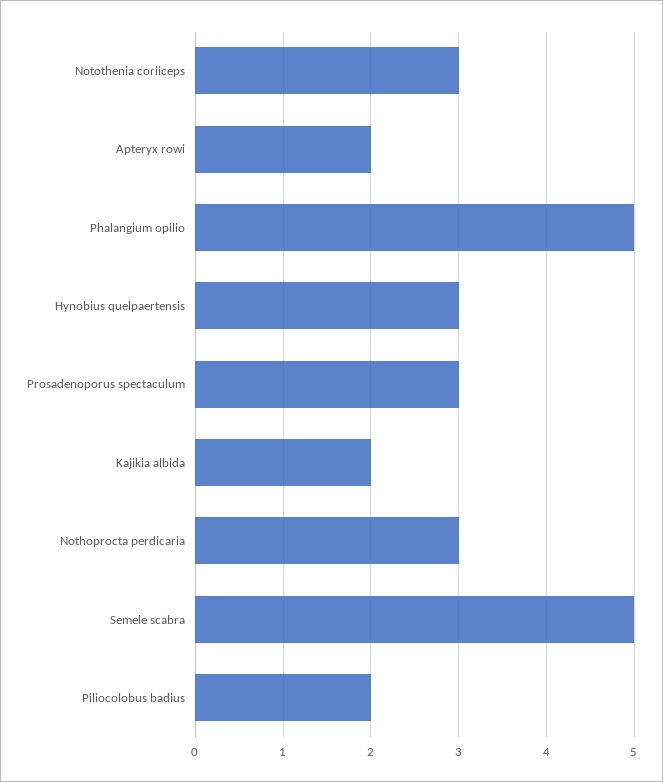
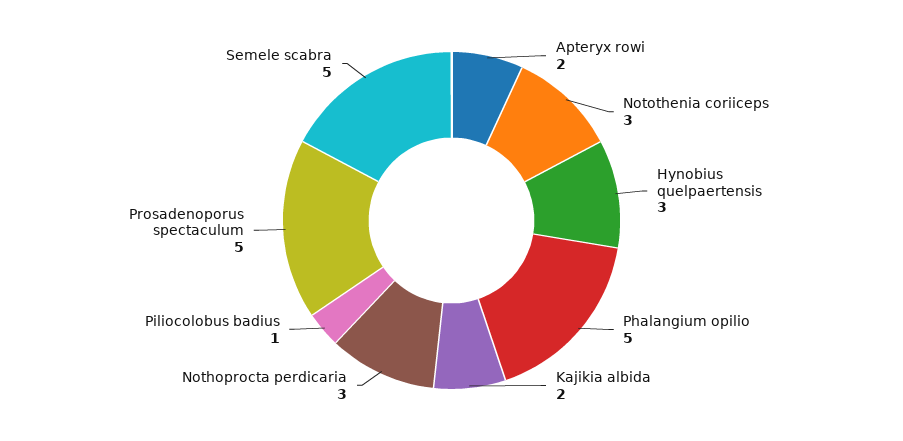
  {
    "Notothenia coriiceps": 3,
    "Apteryx rowi": 2,
    "Phalangium opilio": 5,
    "Hynobius quelpaertensis": 3,
-   "Prosadenoporus spectaculum": 3,
+   "Prosadenoporus spectaculum": 5,
    "Kajikia albida": 2,
    "Nothoprocta perdicaria": 3,
    "Semele scabra": 5,
-   "Piliocolobus badius": 2
+   "Piliocolobus badius": 1
  }

